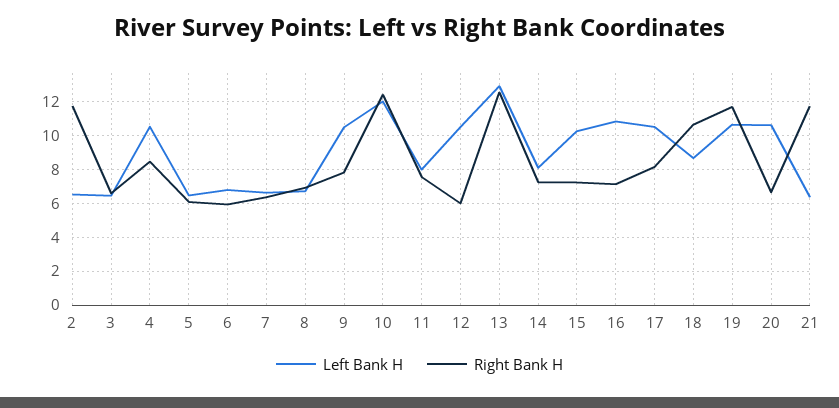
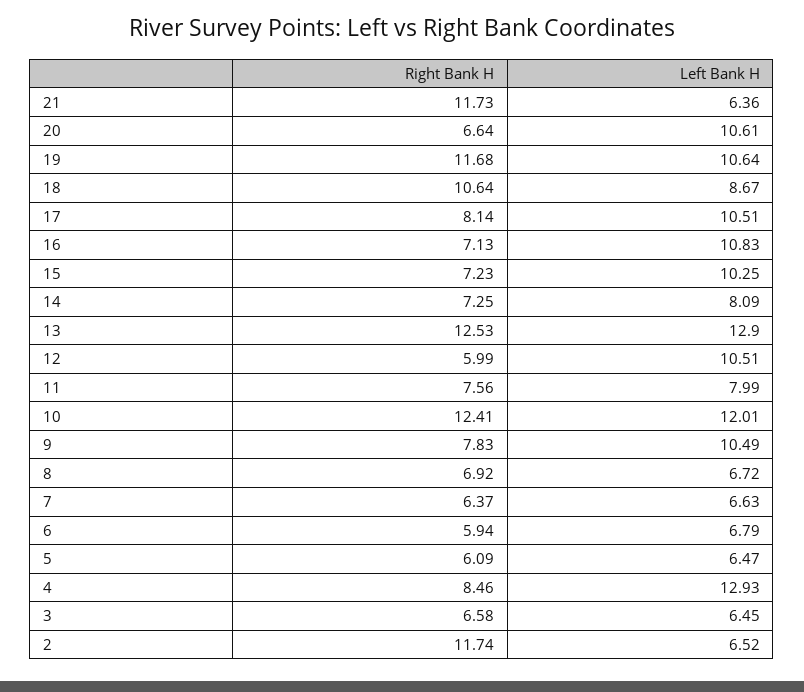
  {
    "Left Bank H": {
      "2": 6.52,
      "3": 6.45,
-     "4": 10.5,
+     "4": 12.93,
      "5": 6.47,
      "6": 6.79,
      "7": 6.63,
      "8": 6.72,
      "9": 10.49,
      "10": 12.01,
      "11": 7.99,
      "12": 10.51,
      "13": 12.9,
      "14": 8.09,
      "15": 10.25,
      "16": 10.83,
      "17": 10.51,
      "18": 8.67,
      "19": 10.64,
      "20": 10.61,
      "21": 6.36
    },
    "Right Bank H": {
      "2": 11.74,
      "3": 6.58,
      "4": 8.46,
      "5": 6.09,
      "6": 5.94,
      "7": 6.37,
      "8": 6.92,
      "9": 7.83,
      "10": 12.41,
      "11": 7.56,
      "12": 5.99,
      "13": 12.53,
      "14": 7.25,
      "15": 7.23,
      "16": 7.13,
      "17": 8.14,
      "18": 10.64,
      "19": 11.68,
      "20": 6.64,
      "21": 11.73
    }
  }

